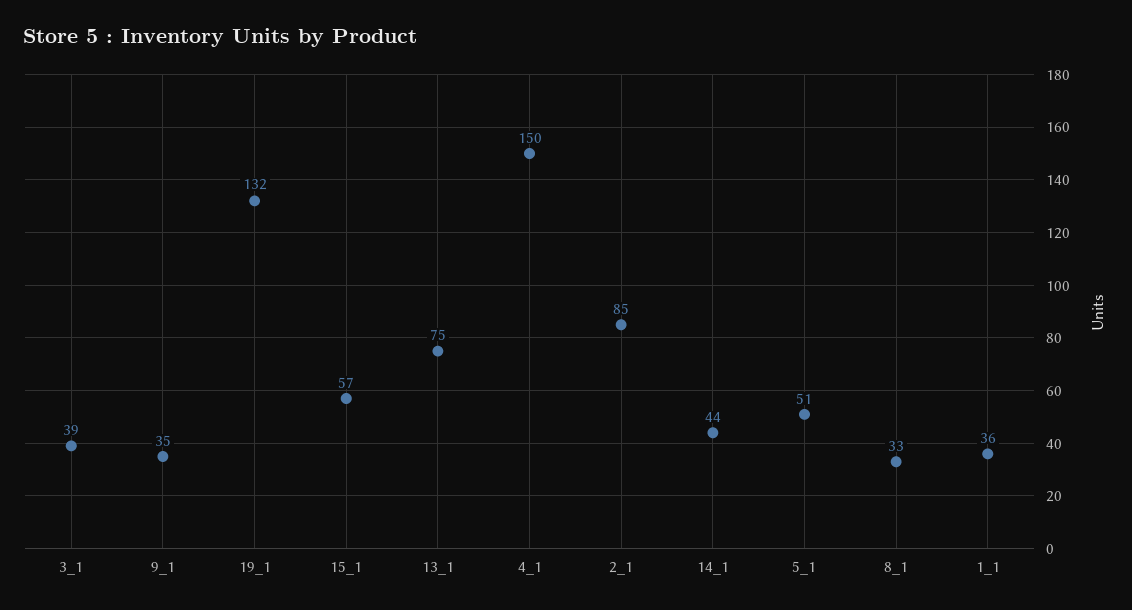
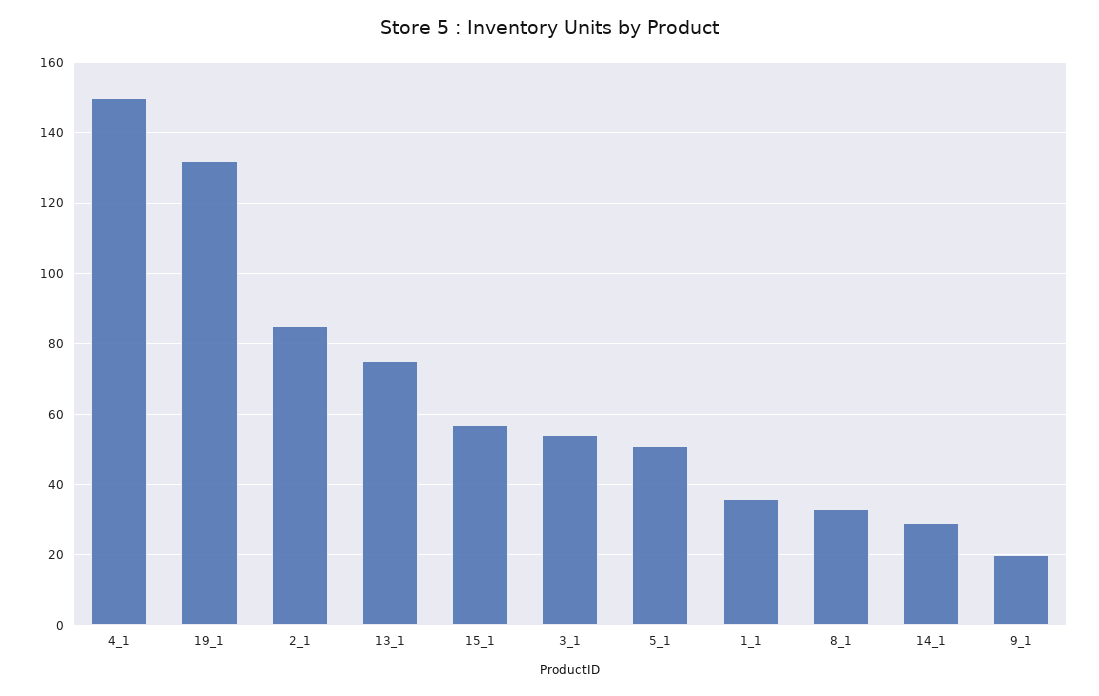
  {
-   "3_1": 39,
+   "3_1": 55,
-   "9_1": 35,
+   "9_1": 20,
    "19_1": 132,
    "15_1": 57,
    "13_1": 75,
    "4_1": 150,
    "2_1": 85,
-   "14_1": 44,
+   "14_1": 30,
    "5_1": 51,
    "8_1": 33,
    "1_1": 36
  }

